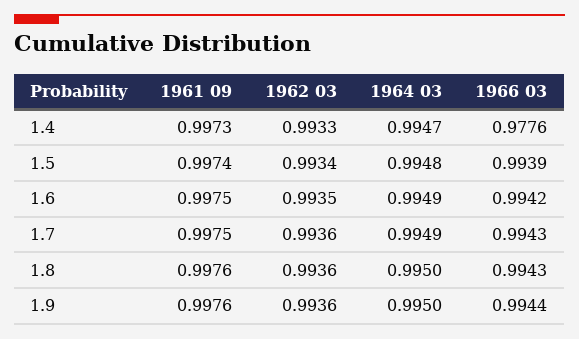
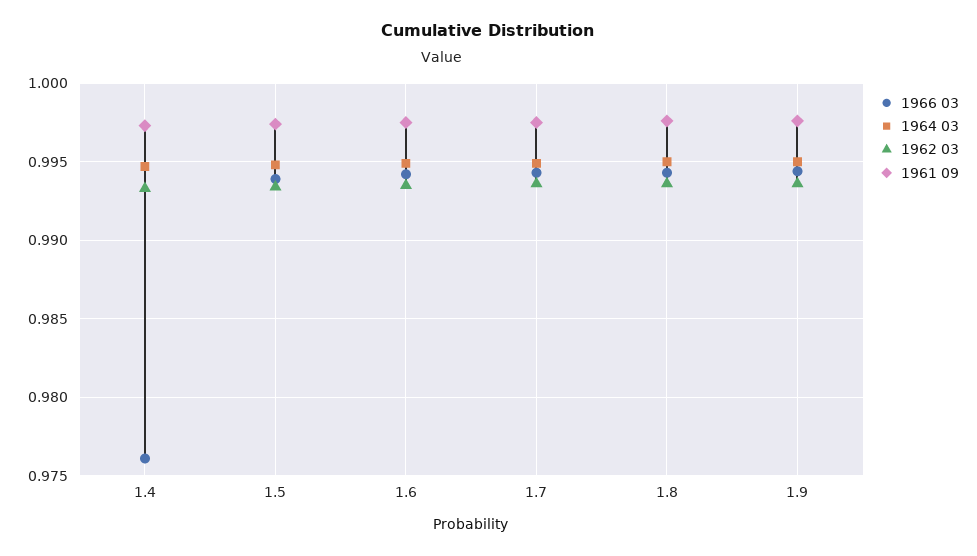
  {
    "1961 09": {
      "1.4": 0.9973,
      "1.5": 0.9974,
      "1.6": 0.9975,
      "1.7": 0.9975,
      "1.8": 0.9976,
      "1.9": 0.9976
    },
    "1962 03": {
      "1.4": 0.9933,
      "1.5": 0.9934,
      "1.6": 0.9935,
      "1.7": 0.9936,
      "1.8": 0.9936,
      "1.9": 0.9936
    },
    "1964 03": {
      "1.4": 0.9947,
      "1.5": 0.9948,
      "1.6": 0.9949,
      "1.7": 0.9949,
      "1.8": 0.995,
      "1.9": 0.995
    },
    "1966 03": {
-     "1.4": 0.9776,
+     "1.4": 0.976,
      "1.5": 0.9939,
      "1.6": 0.9942,
      "1.7": 0.9943,
      "1.8": 0.9943,
      "1.9": 0.9944
    }
  }

